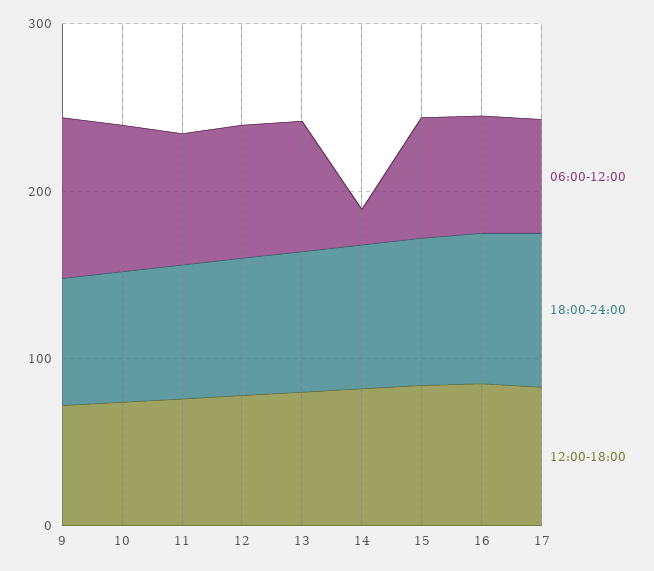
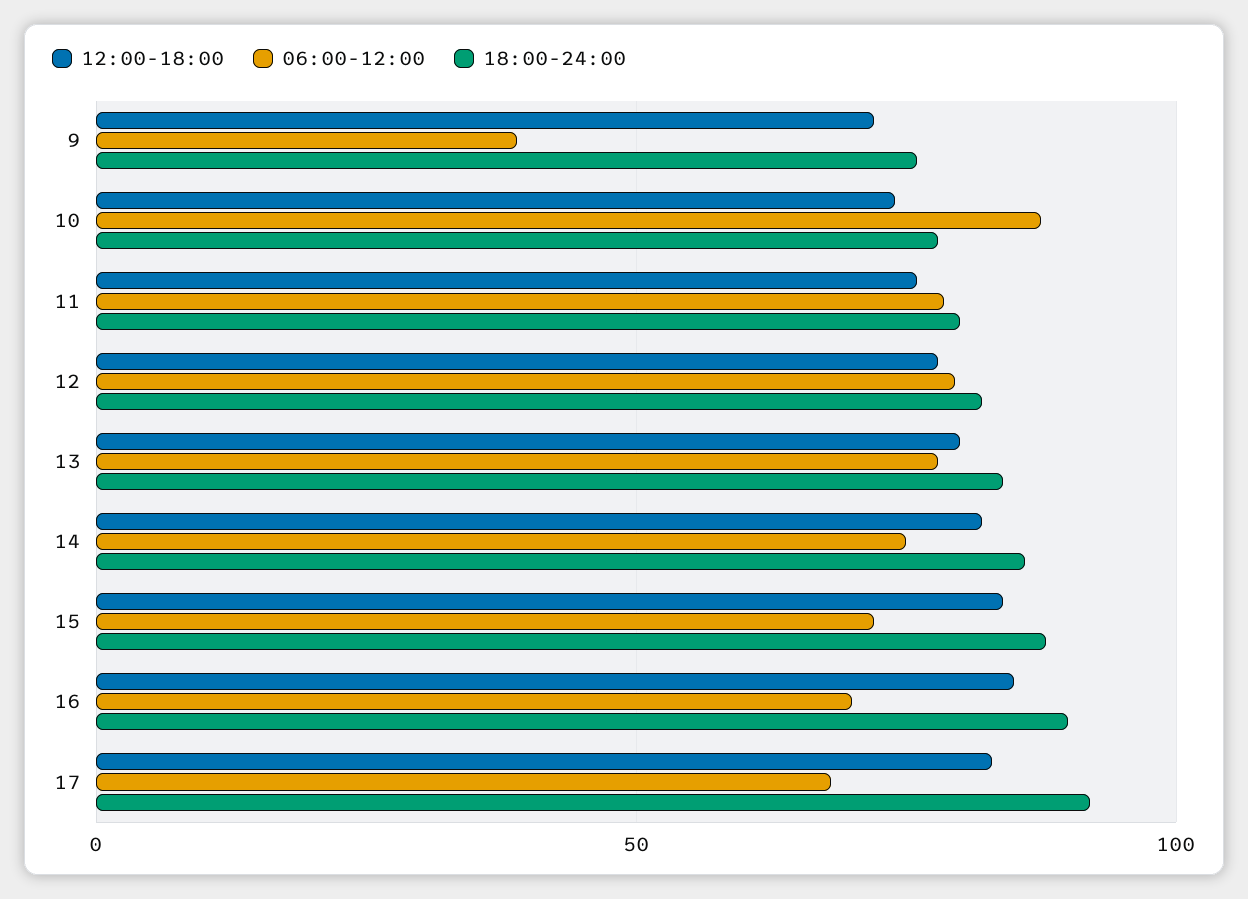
  {
    "06:00-12:00": {
-     "9": 100,
+     "9": 40,
      "10": 90,
      "11": 80,
      "12": 80,
      "13": 80,
-     "14": 20,
+     "14": 75,
      "15": 70,
      "16": 70,
      "17": 70
    },
    "18:00-24:00": {
      "9": 75,
      "10": 80,
      "11": 80,
      "12": 80,
      "13": 85,
      "14": 85,
      "15": 90,
      "16": 90,
      "17": 90
    },
    "12:00-18:00": {
      "9": 70,
      "10": 75,
      "11": 75,
      "12": 80,
      "13": 80,
      "14": 80,
      "15": 85,
      "16": 85,
      "17": 85
    }
  }

